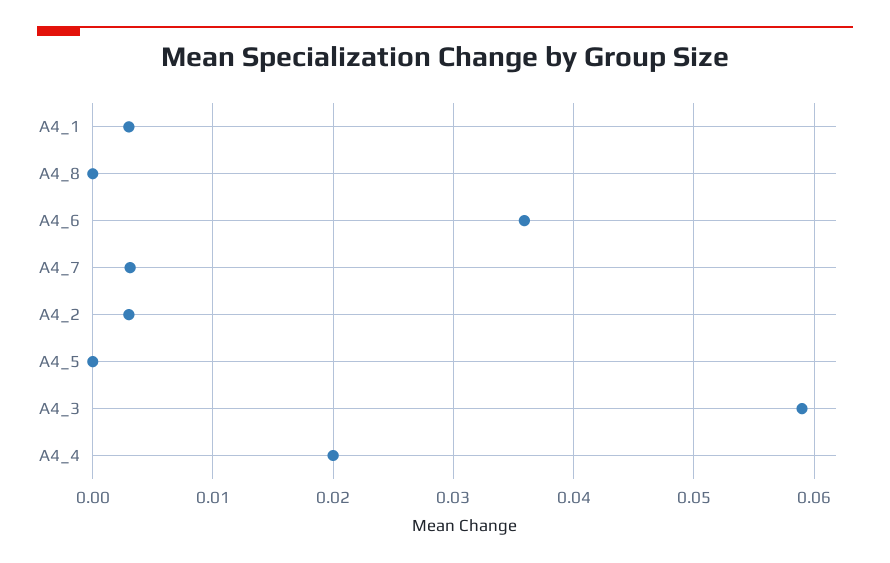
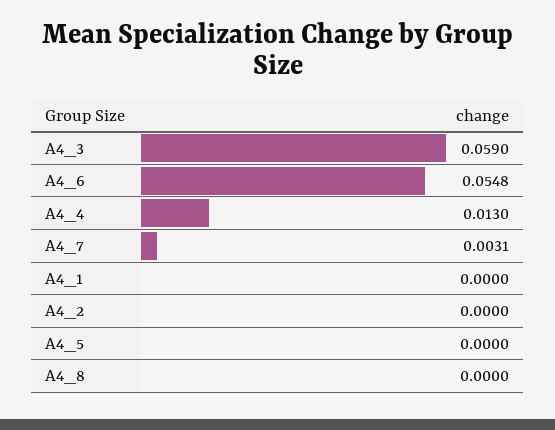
  {
-   "A4_1": 0.003,
+   "A4_1": 0,
    "A4_8": 0,
-   "A4_6": 0.036,
+   "A4_6": 0.0548,
    "A4_7": 0.0031,
-   "A4_2": 0.003,
+   "A4_2": 0,
    "A4_5": 0,
    "A4_3": 0.059,
-   "A4_4": 0.02
+   "A4_4": 0.013
  }

